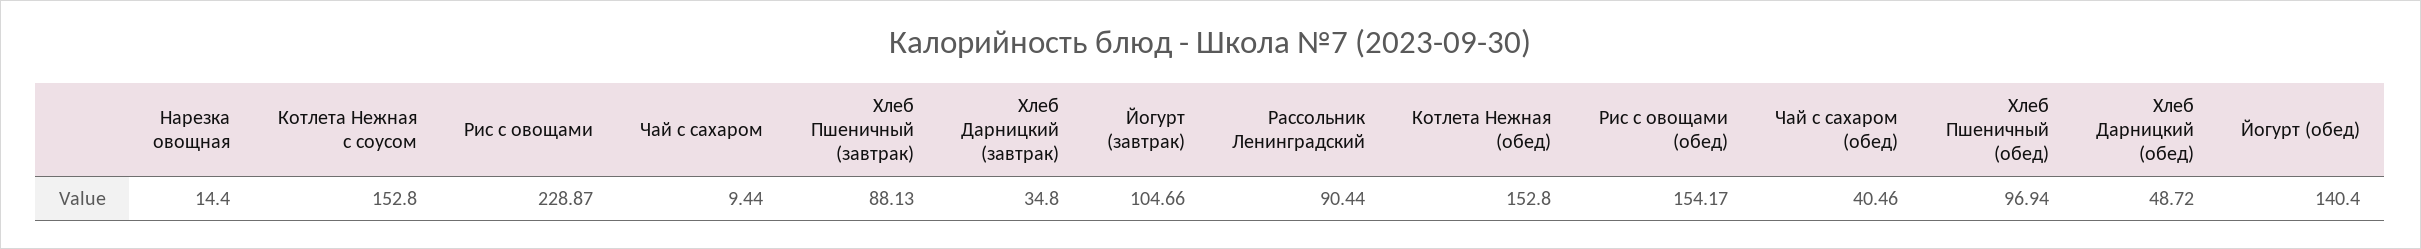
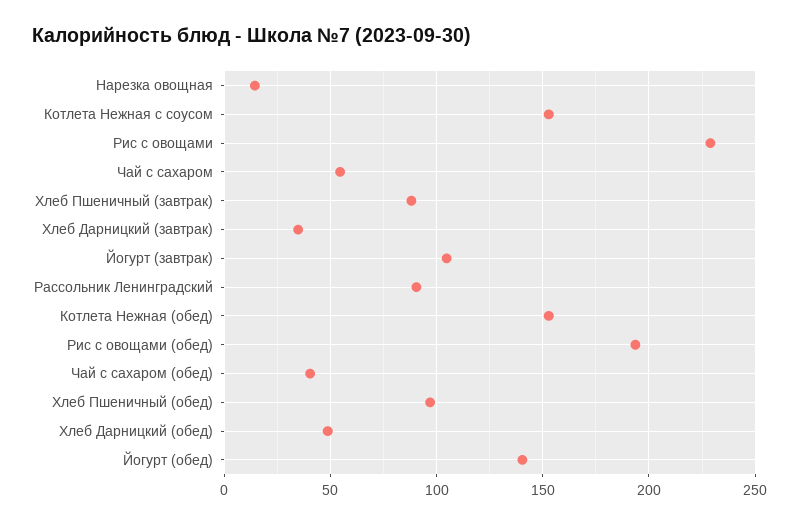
  {
    "Нарезка овощная": 14.4,
    "Котлета Нежная с соусом": 152.8,
    "Рис с овощами": 228.87,
-   "Чай с сахаром": 9.44,
+   "Чай с сахаром": 55,
    "Хлеб Пшеничный (завтрак)": 88.13,
    "Хлеб Дарницкий (завтрак)": 34.8,
    "Йогурт (завтрак)": 104.66,
    "Рассольник Ленинградский": 90.44,
    "Котлета Нежная (обед)": 152.8,
-   "Рис с овощами (обед)": 154.17,
+   "Рис с овощами (обед)": 195,
    "Чай с сахаром (обед)": 40.46,
    "Хлеб Пшеничный (обед)": 96.94,
    "Хлеб Дарницкий (обед)": 48.72,
    "Йогурт (обед)": 140.4
  }

